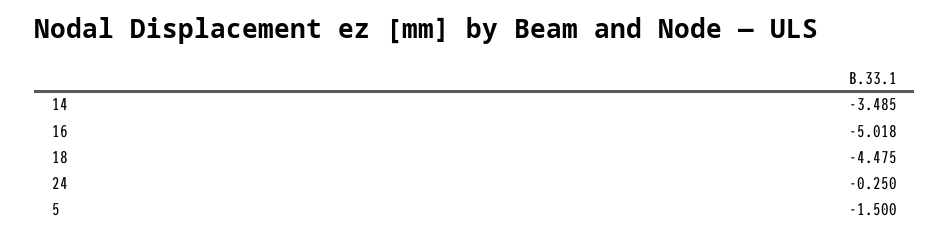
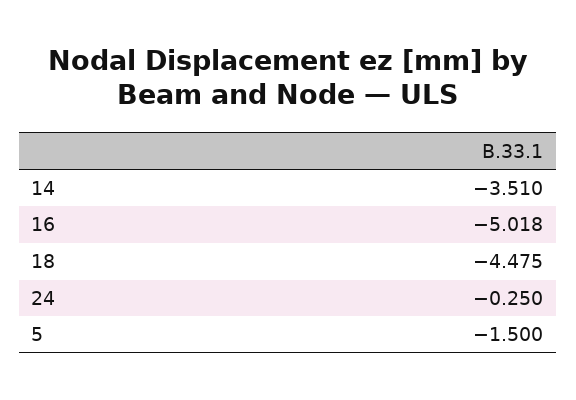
  {
-   "14": -3.485,
+   "14": -3.51,
    "16": -5.018,
    "18": -4.475,
    "24": -0.25,
    "5": -1.5
  }

